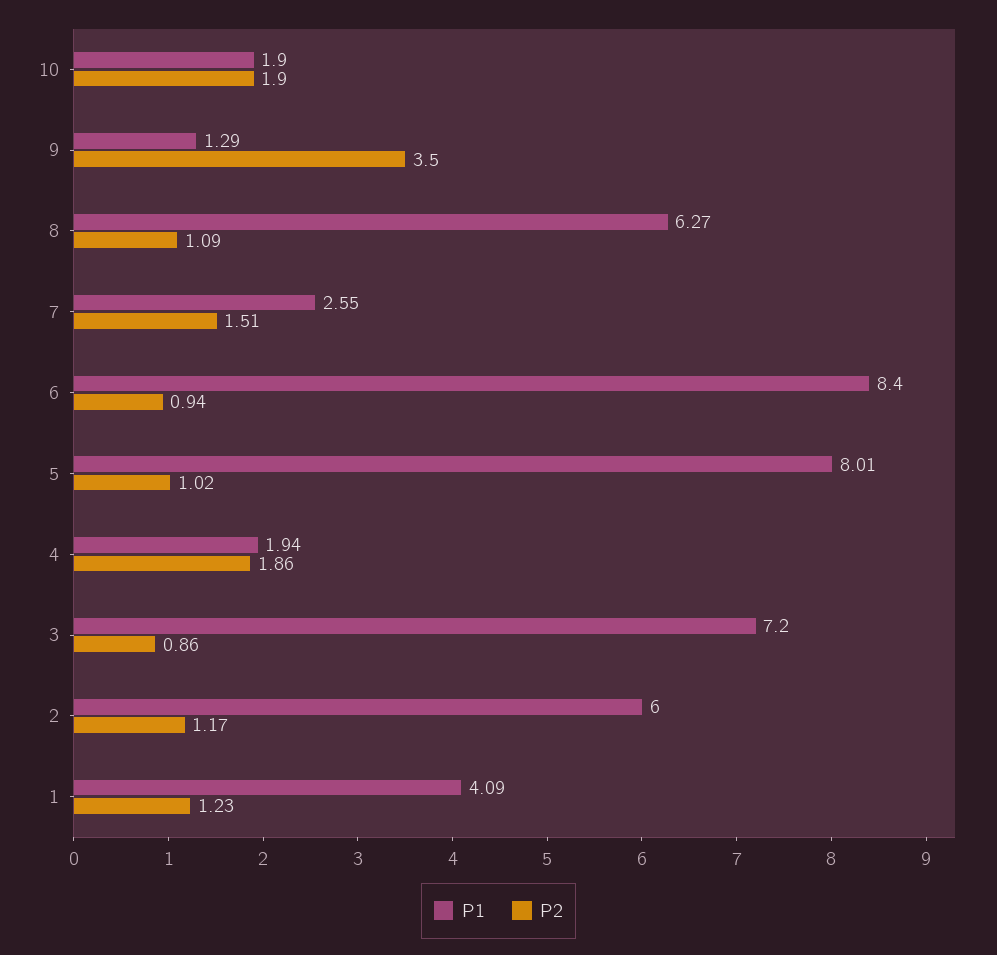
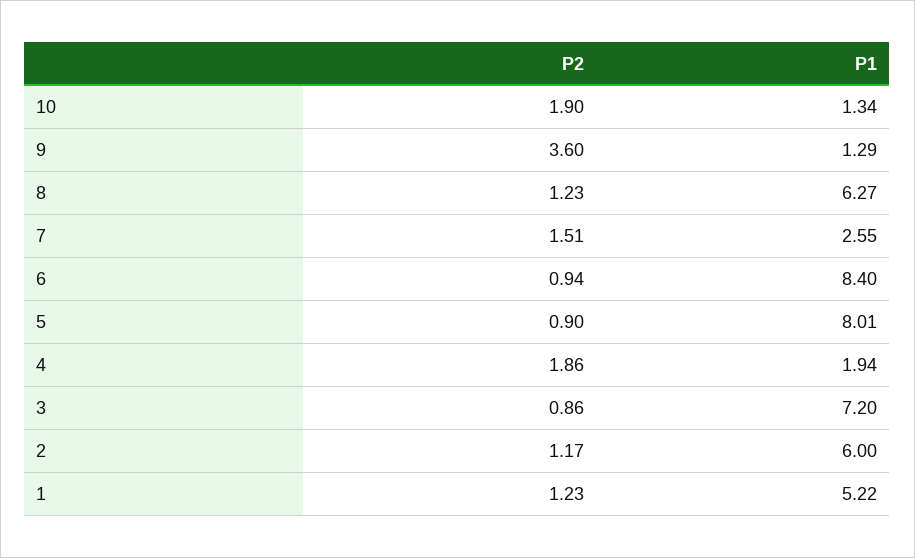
  {
    "P1": {
-     "10": 1.9,
+     "10": 1.34,
      "9": 1.29,
      "8": 6.27,
      "7": 2.55,
      "6": 8.4,
      "5": 8.01,
      "4": 1.94,
      "3": 7.2,
      "2": 6,
-     "1": 4.09
+     "1": 5.22
    },
    "P2": {
      "10": 1.9,
-     "9": 3.5,
+     "9": 3.6,
-     "8": 1.09,
+     "8": 1.23,
      "7": 1.51,
      "6": 0.94,
-     "5": 1.02,
+     "5": 0.9,
      "4": 1.86,
      "3": 0.86,
      "2": 1.17,
      "1": 1.23
    }
  }

